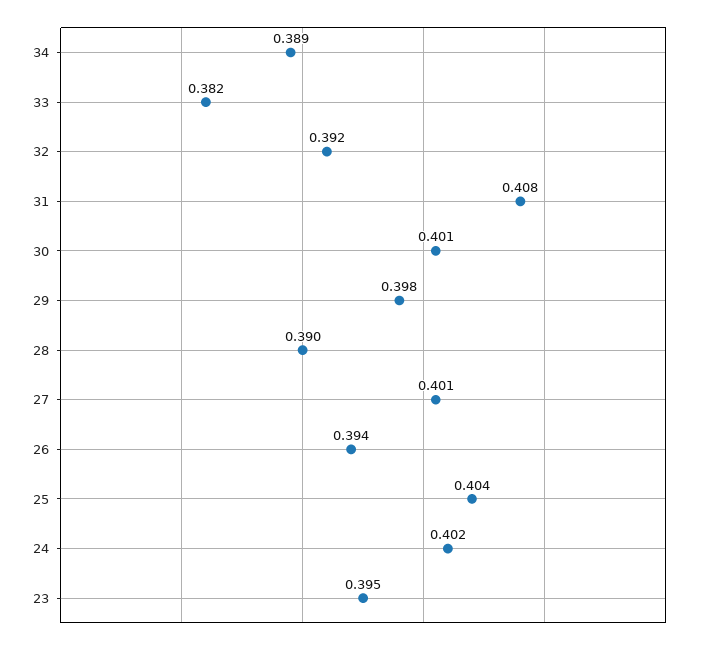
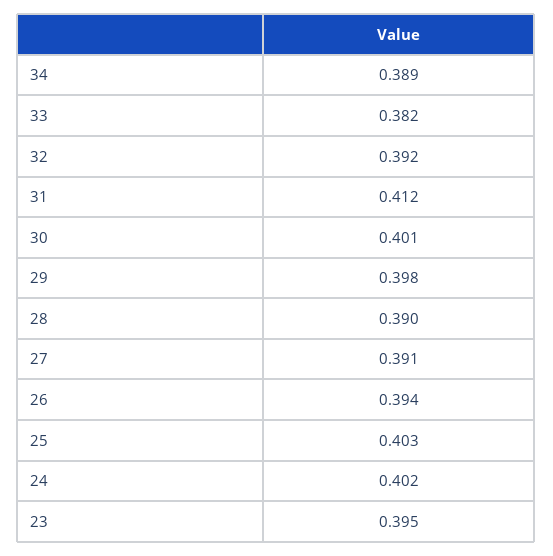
  {
    "34": 0.389,
    "33": 0.382,
    "32": 0.392,
-   "31": 0.408,
+   "31": 0.412,
    "30": 0.401,
    "29": 0.398,
    "28": 0.39,
-   "27": 0.401,
+   "27": 0.391,
    "26": 0.394,
-   "25": 0.404,
+   "25": 0.403,
    "24": 0.402,
    "23": 0.395
  }

